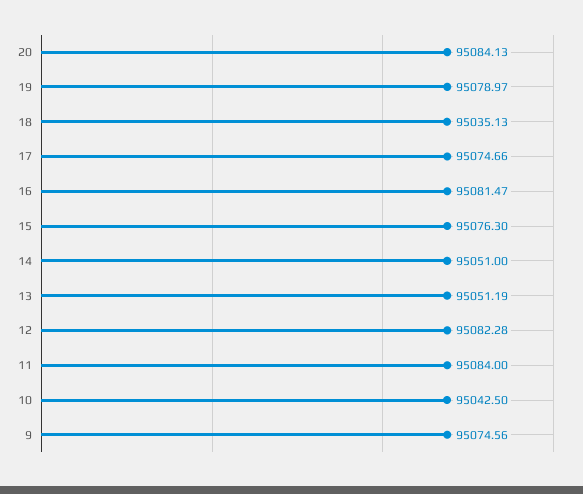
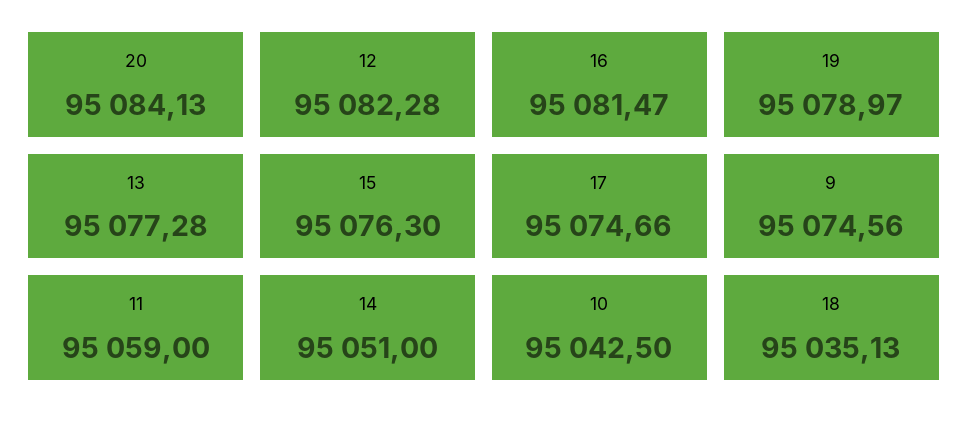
  {
    "20": 95084.13,
    "19": 95078.97,
    "18": 95035.13,
    "17": 95074.66,
    "16": 95081.47,
    "15": 95076.3,
    "14": 95051,
-   "13": 95051.19,
+   "13": 95077.28,
    "12": 95082.28,
-   "11": 95084,
+   "11": 95059,
    "10": 95042.5,
    "9": 95074.56
  }

